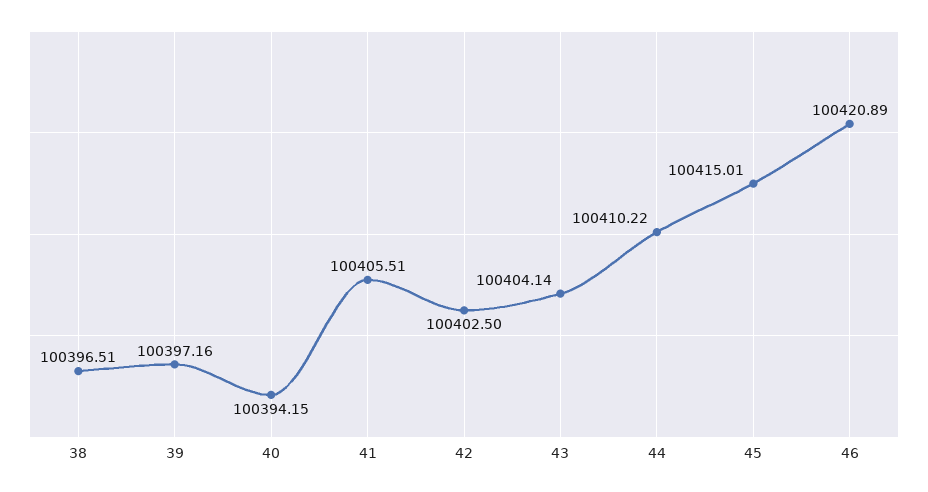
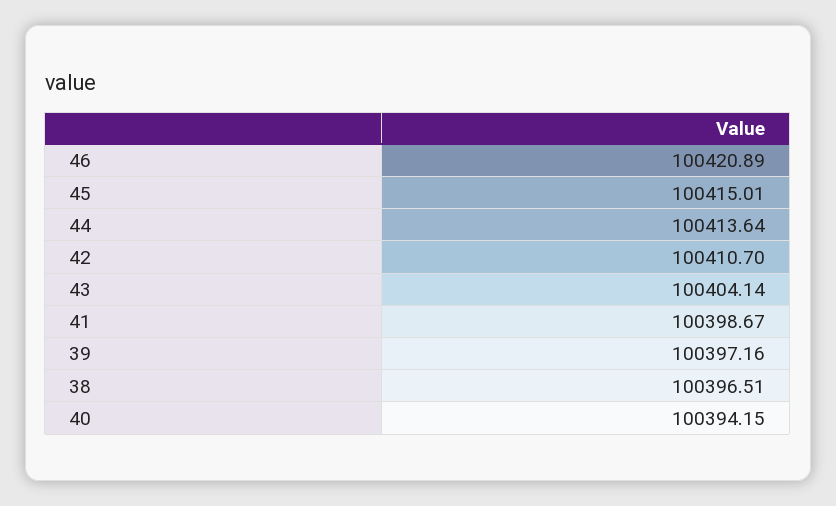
  {
    "38": 100396.51,
    "39": 100397.16,
    "40": 100394.15,
-   "41": 100405.51,
+   "41": 100398.67,
-   "42": 100402.5,
+   "42": 100410.7,
    "43": 100404.14,
-   "44": 100410.22,
+   "44": 100413.64,
    "45": 100415.01,
    "46": 100420.89
  }

